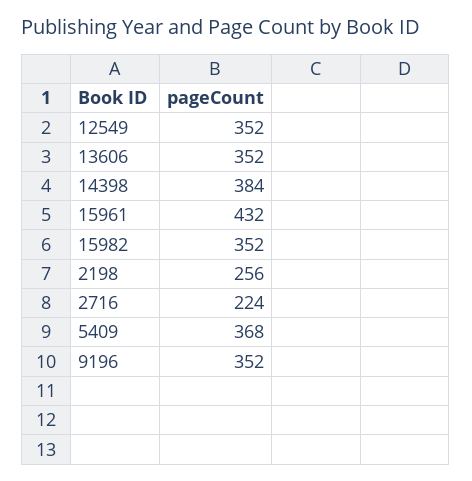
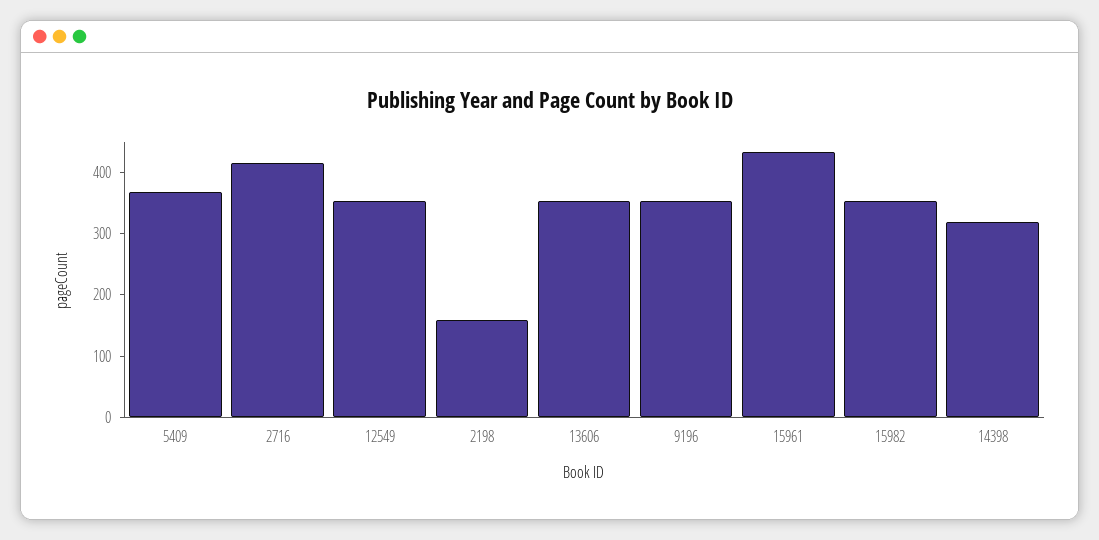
  {
    "12549": 352,
    "13606": 352,
-   "14398": 384,
+   "14398": 320,
    "15961": 432,
    "15982": 352,
-   "2198": 256,
+   "2198": 160,
-   "2716": 224,
+   "2716": 420,
    "5409": 368,
    "9196": 352
  }

